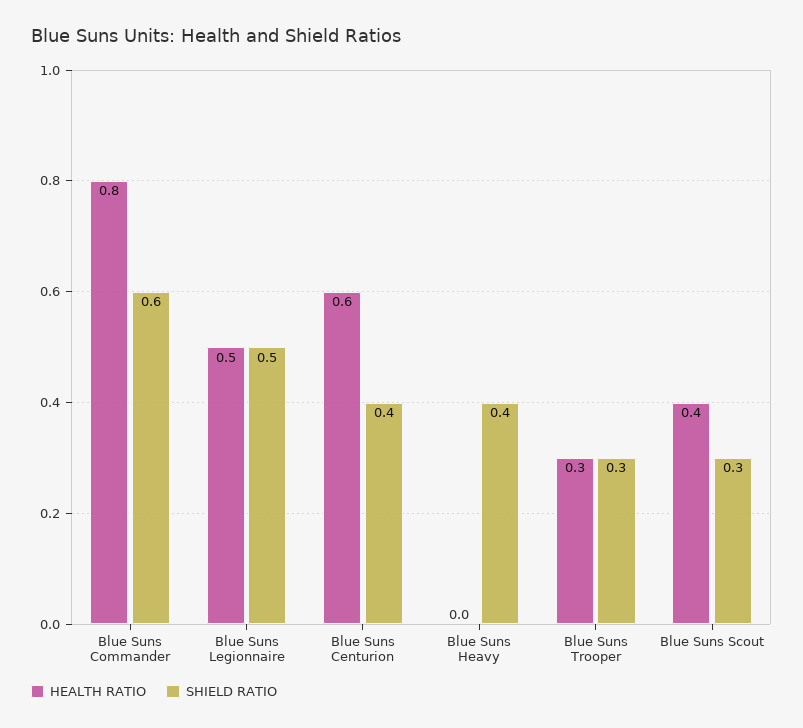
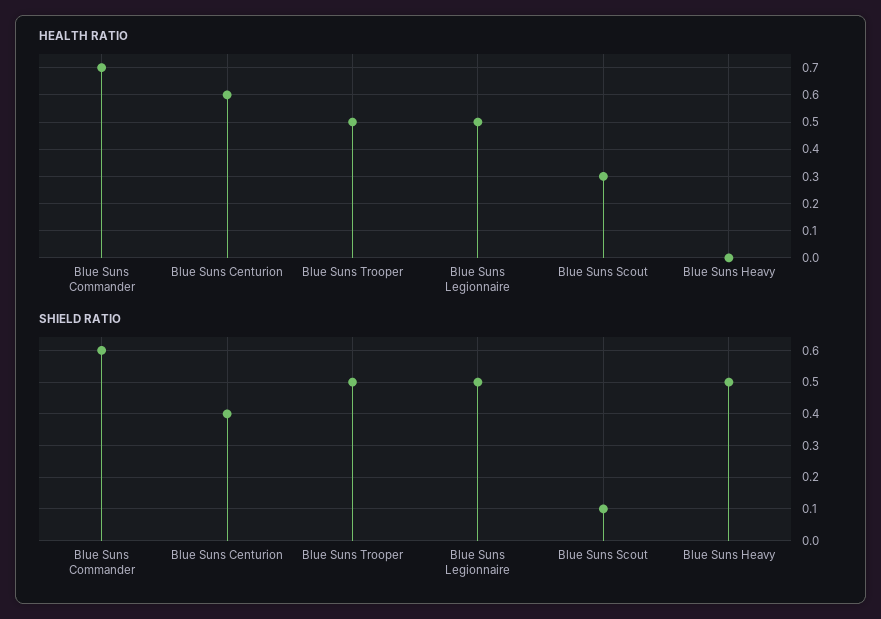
  {
    "HEALTH RATIO": {
-     "Blue Suns Commander": 0.8,
+     "Blue Suns Commander": 0.7,
      "Blue Suns Legionnaire": 0.5,
      "Blue Suns Centurion": 0.6,
      "Blue Suns Heavy": 0,
-     "Blue Suns Trooper": 0.3,
+     "Blue Suns Trooper": 0.5,
-     "Blue Suns Scout": 0.4
+     "Blue Suns Scout": 0.3
    },
    "SHIELD RATIO": {
      "Blue Suns Commander": 0.6,
      "Blue Suns Legionnaire": 0.5,
      "Blue Suns Centurion": 0.4,
-     "Blue Suns Heavy": 0.4,
+     "Blue Suns Heavy": 0.5,
-     "Blue Suns Trooper": 0.3,
+     "Blue Suns Trooper": 0.5,
-     "Blue Suns Scout": 0.3
+     "Blue Suns Scout": 0.1
    }
  }

